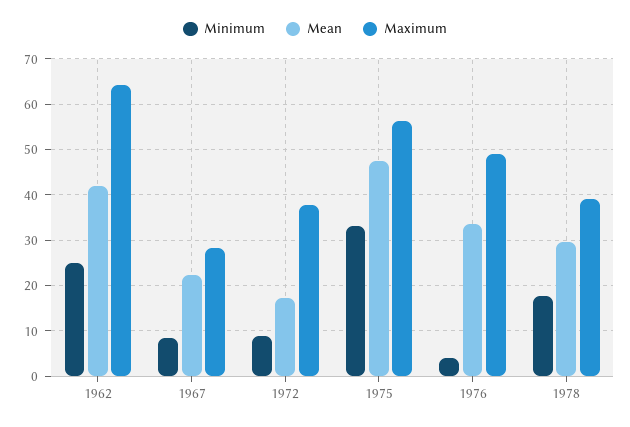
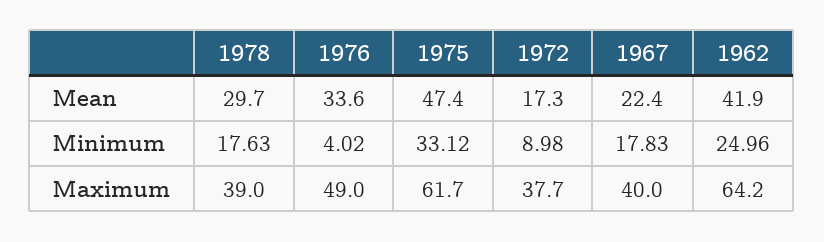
  {
    "Minimum": {
      "1962": 24.96,
-     "1967": 8,
+     "1967": 17.83,
      "1972": 8.98,
      "1975": 33.12,
      "1976": 4.02,
      "1978": 17.63
    },
    "Mean": {
      "1962": 41.9,
      "1967": 22.4,
      "1972": 17.3,
      "1975": 47.4,
      "1976": 33.6,
      "1978": 29.7
    },
    "Maximum": {
      "1962": 64.2,
-     "1967": 28,
+     "1967": 40,
      "1972": 37.7,
-     "1975": 56,
+     "1975": 61.7,
      "1976": 49,
      "1978": 39
    }
  }

